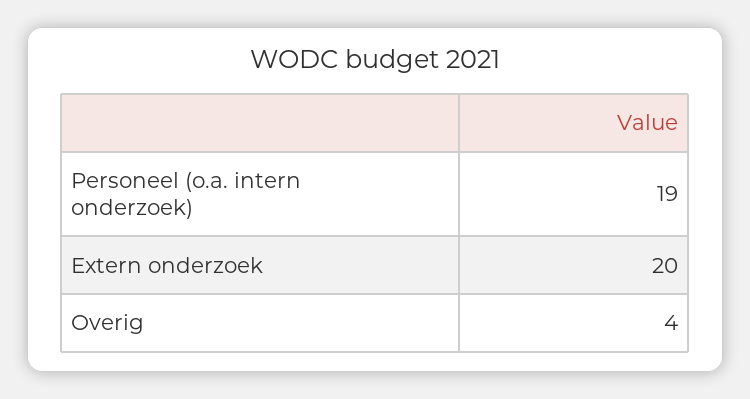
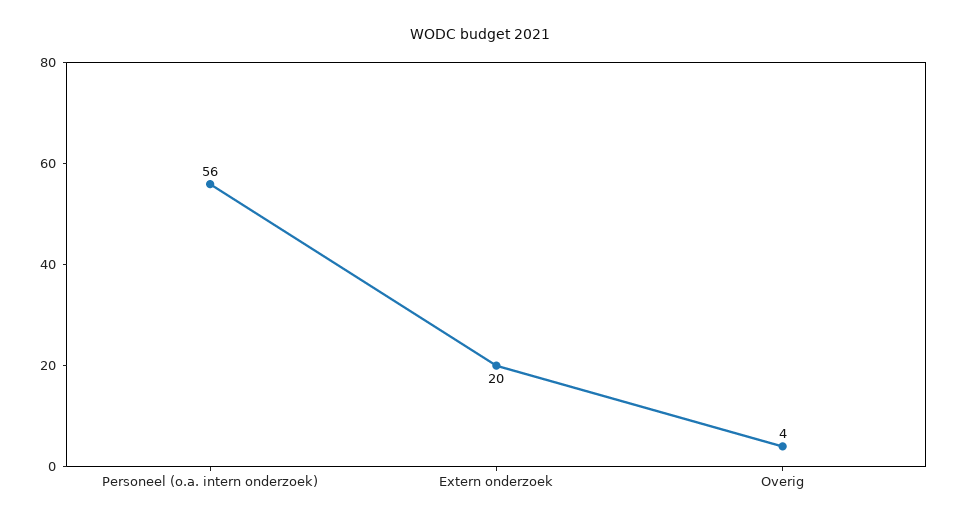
  {
-   "Personeel (o.a. intern onderzoek)": 19,
+   "Personeel (o.a. intern onderzoek)": 56,
    "Extern onderzoek": 20,
    "Overig": 4
  }

